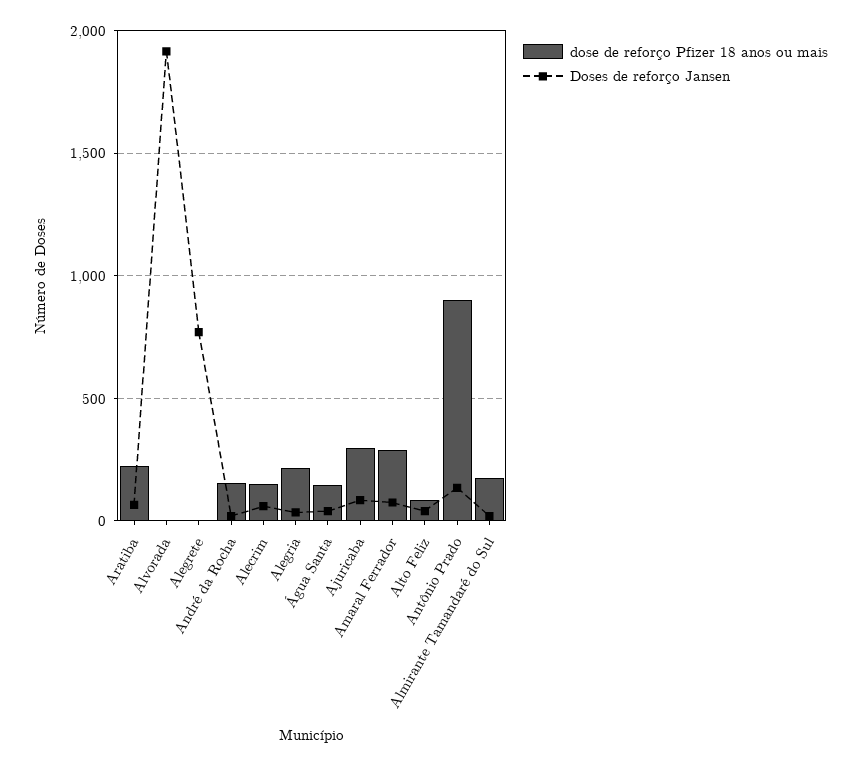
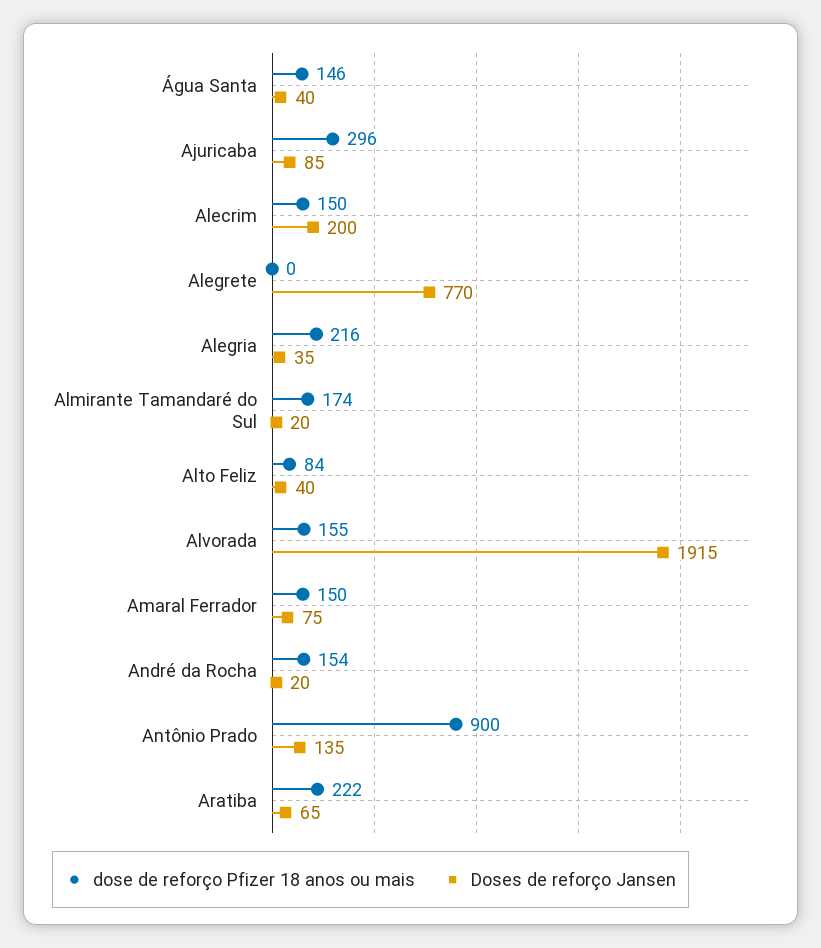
  {
    "dose de reforço Pfizer 18 anos ou mais": {
      "Aratiba": 222,
-     "Alvorada": 0,
+     "Alvorada": 155,
      "Alegrete": 0,
      "André da Rocha": 154,
      "Alecrim": 150,
      "Alegria": 216,
      "Água Santa": 146,
      "Ajuricaba": 296,
-     "Amaral Ferrador": 300,
+     "Amaral Ferrador": 150,
      "Alto Feliz": 84,
      "Antônio Prado": 900,
      "Almirante Tamandaré do Sul": 174
    },
    "Doses de reforço Jansen": {
      "Aratiba": 65,
      "Alvorada": 1915,
      "Alegrete": 770,
      "André da Rocha": 20,
-     "Alecrim": 50,
+     "Alecrim": 200,
      "Alegria": 35,
      "Água Santa": 40,
      "Ajuricaba": 85,
      "Amaral Ferrador": 75,
      "Alto Feliz": 40,
      "Antônio Prado": 135,
      "Almirante Tamandaré do Sul": 20
    }
  }

